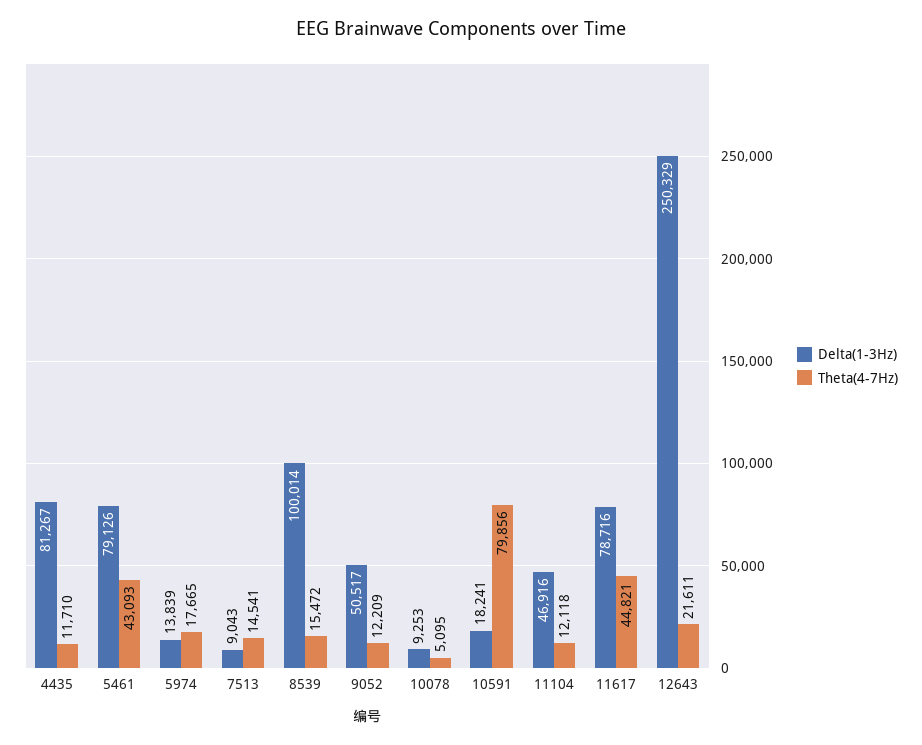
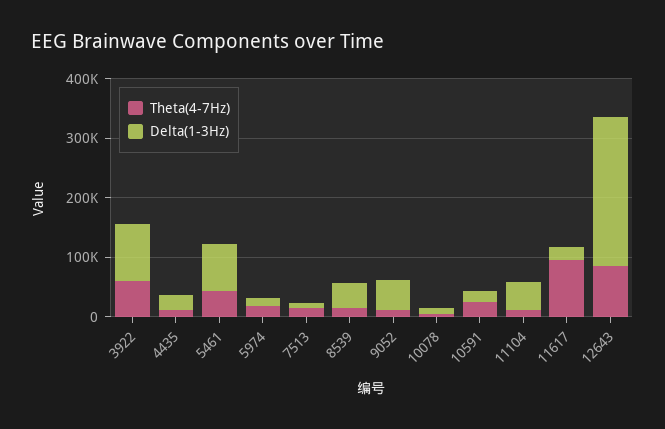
  {
    "Delta(1-3Hz)": {
-     "4435": 81267,
+     "4435": 20000,
      "5461": 79126,
      "5974": 13839,
      "7513": 9043,
-     "8539": 100014,
+     "8539": 40000,
      "9052": 50517,
      "10078": 9253,
      "10591": 18241,
      "11104": 46916,
-     "11617": 78716,
+     "11617": 20000,
-     "12643": 250329
+     "12643": 250329,
+     "3922": 100000
    },
    "Theta(4-7Hz)": {
      "4435": 11710,
      "5461": 43093,
      "5974": 17665,
      "7513": 14541,
      "8539": 15472,
      "9052": 12209,
      "10078": 5095,
-     "10591": 79856,
+     "10591": 20000,
      "11104": 12118,
-     "11617": 44821,
+     "11617": 100000,
-     "12643": 21611
+     "12643": 80000,
+     "3922": 60000
    }
  }

